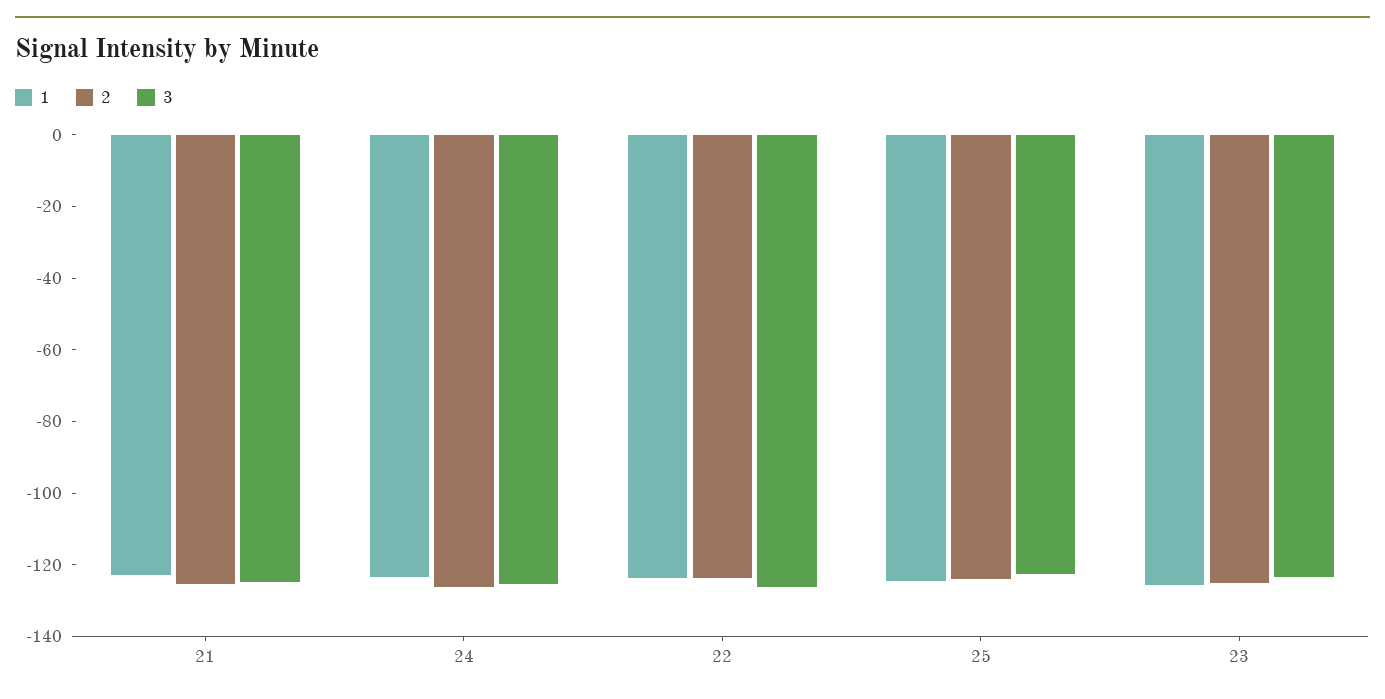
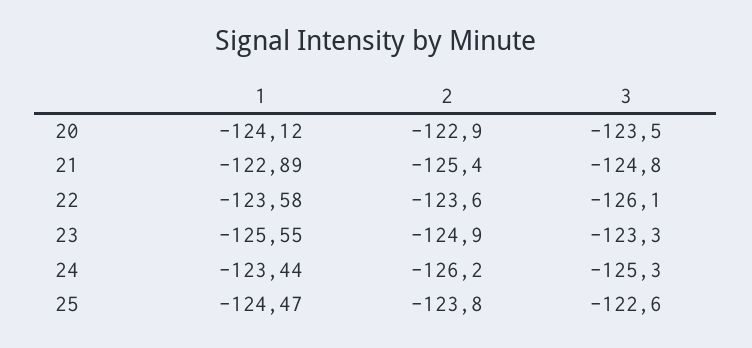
  {
    "1": {
      "21": -122.89,
      "24": -123.44,
      "22": -123.58,
      "25": -124.47,
-     "23": -125.55
+     "23": -125.55,
+     "20": -124.12
    },
    "2": {
      "21": -125.4,
      "24": -126.2,
      "22": -123.6,
      "25": -123.8,
-     "23": -124.9
+     "23": -124.9,
+     "20": -122.9
    },
    "3": {
      "21": -124.8,
      "24": -125.3,
      "22": -126.1,
      "25": -122.6,
-     "23": -123.3
+     "23": -123.3,
+     "20": -123.5
    }
  }

